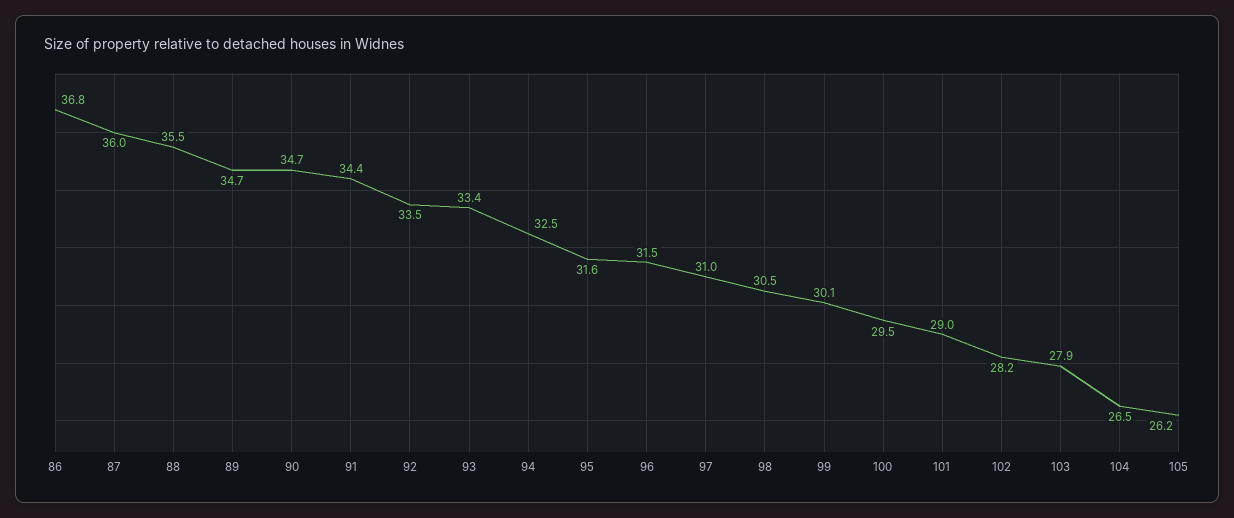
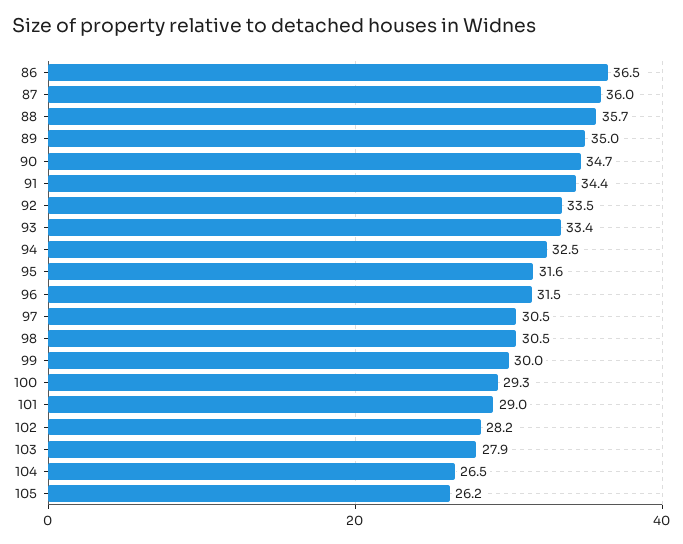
  {
-   "86": 36.8,
+   "86": 36.5,
    "87": 36,
-   "88": 35.5,
+   "88": 35.7,
-   "89": 34.7,
+   "89": 35,
    "90": 34.7,
    "91": 34.4,
    "92": 33.5,
    "93": 33.4,
    "94": 32.5,
    "95": 31.6,
    "96": 31.5,
-   "97": 31,
+   "97": 30.5,
    "98": 30.5,
-   "99": 30.1,
+   "99": 30,
-   "100": 29.5,
+   "100": 29.3,
    "101": 29,
    "102": 28.2,
    "103": 27.9,
    "104": 26.5,
    "105": 26.2
  }

